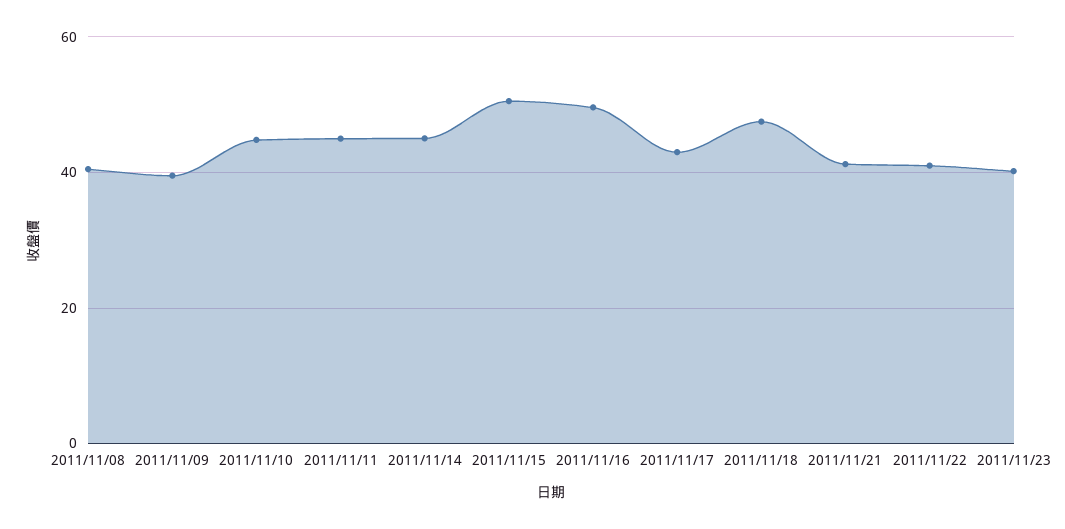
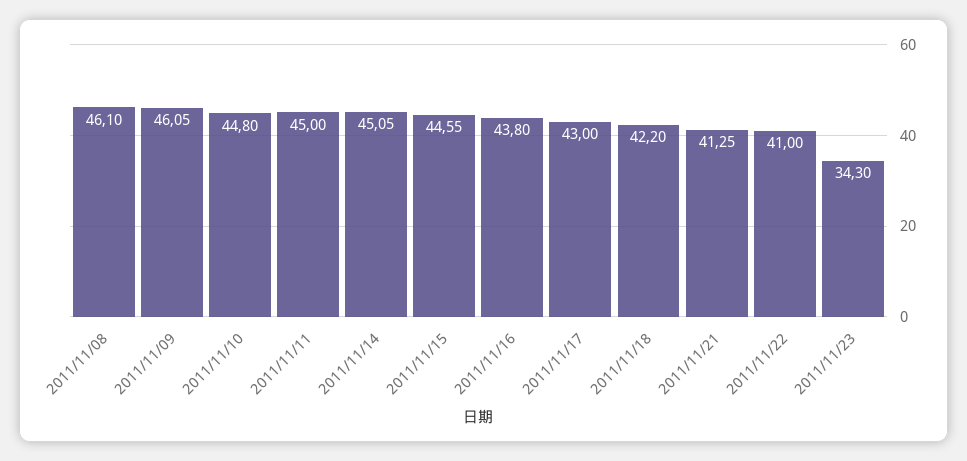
  {
-   "2011/11/08": 40,
+   "2011/11/08": 46.1,
-   "2011/11/09": 40,
+   "2011/11/09": 46.05,
    "2011/11/10": 44.8,
    "2011/11/11": 45,
    "2011/11/14": 45.05,
-   "2011/11/15": 50,
+   "2011/11/15": 44.55,
-   "2011/11/16": 50,
+   "2011/11/16": 43.8,
    "2011/11/17": 43,
-   "2011/11/18": 48,
+   "2011/11/18": 42.2,
    "2011/11/21": 41.25,
    "2011/11/22": 41,
-   "2011/11/23": 40
+   "2011/11/23": 34.3
  }

